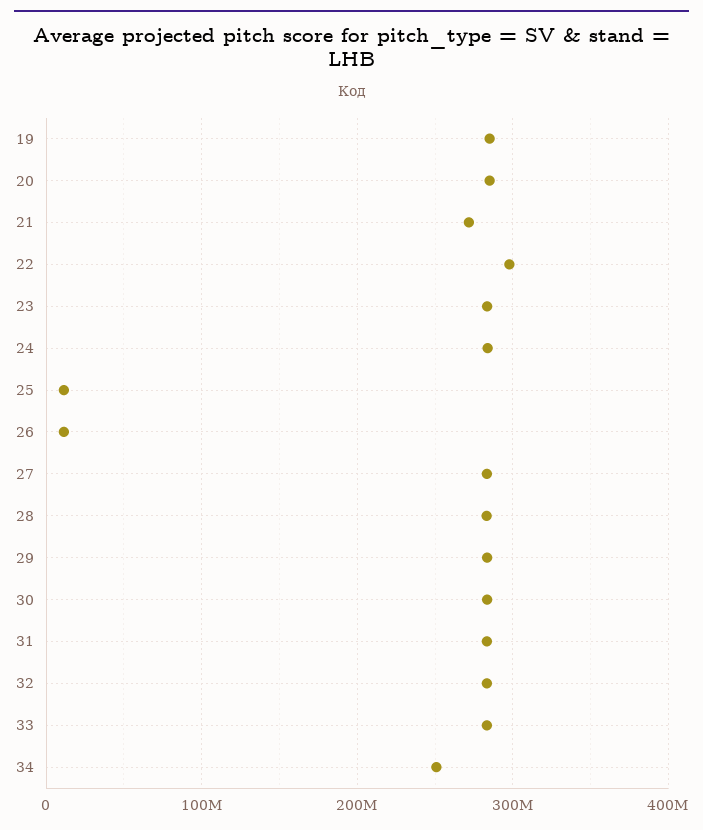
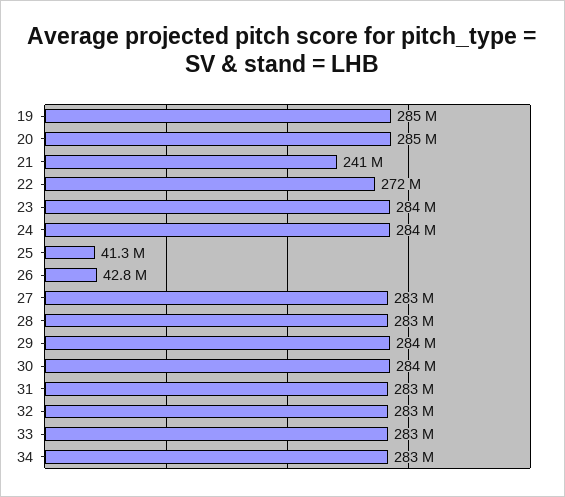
  {
    "19": 285000000,
    "20": 285000000,
-   "21": 270000000,
+   "21": 241000000,
-   "22": 300000000,
+   "22": 272000000,
    "23": 284000000,
    "24": 284000000,
-   "25": 10000000,
+   "25": 41300000,
-   "26": 10000000,
+   "26": 42800000,
    "27": 283000000,
    "28": 283000000,
    "29": 284000000,
    "30": 284000000,
    "31": 283000000,
    "32": 283000000,
    "33": 283000000,
-   "34": 250000000
+   "34": 283000000
  }

